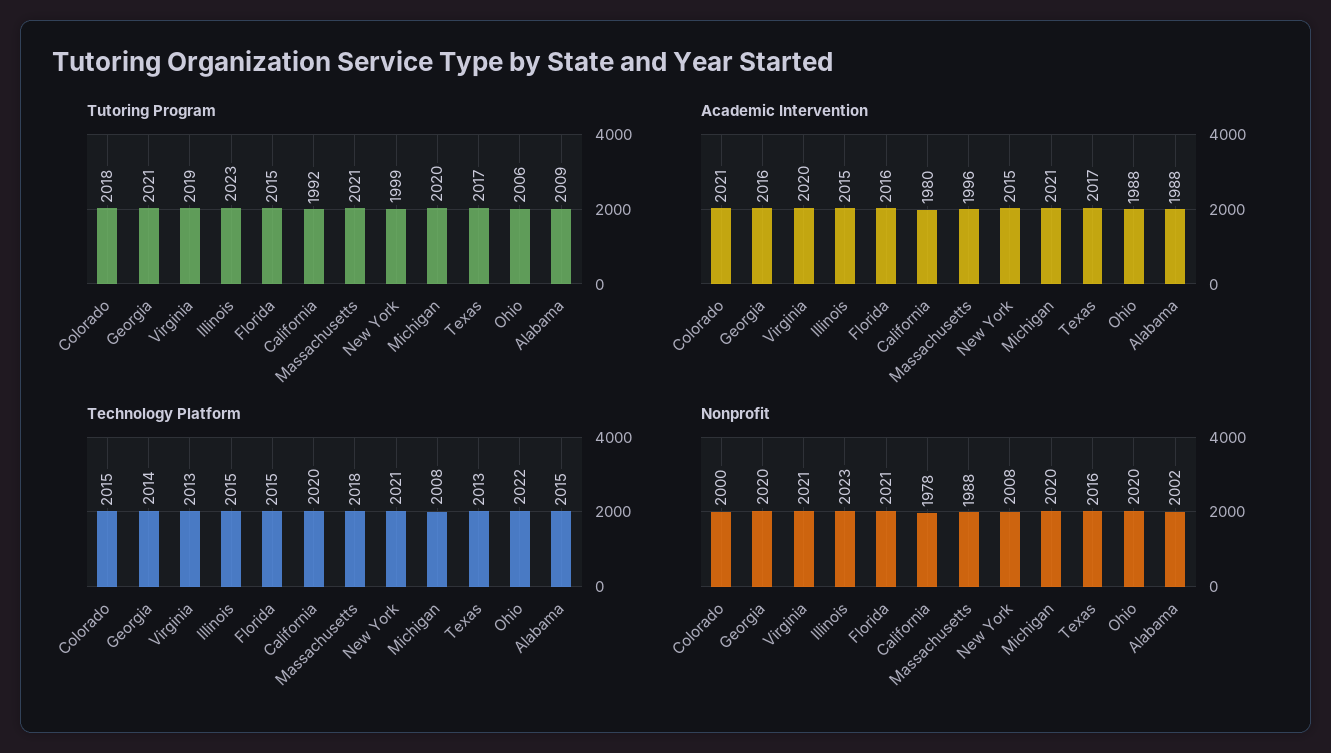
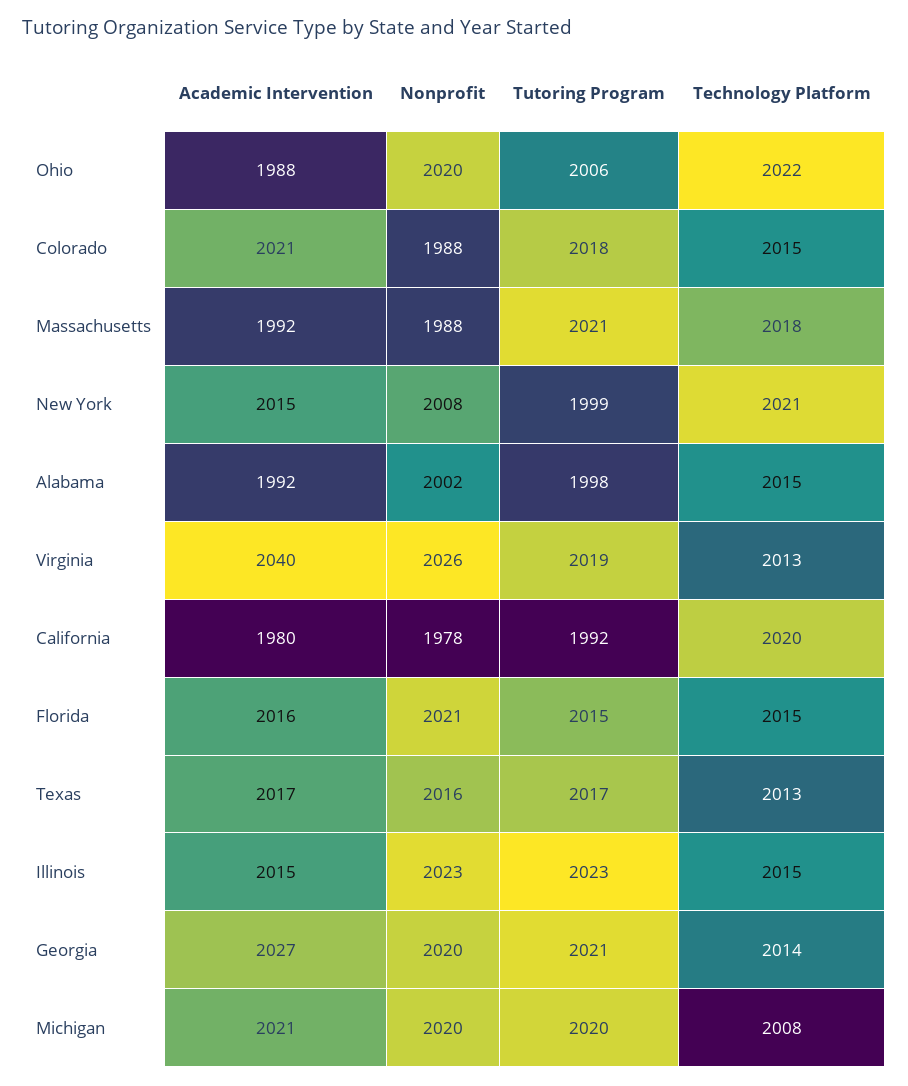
  {
    "Tutoring Program": {
      "Colorado": 2018,
      "Georgia": 2021,
      "Virginia": 2019,
      "Illinois": 2023,
      "Florida": 2015,
      "California": 1992,
      "Massachusetts": 2021,
      "New York": 1999,
      "Michigan": 2020,
      "Texas": 2017,
      "Ohio": 2006,
-     "Alabama": 2009
+     "Alabama": 1998
    },
    "Academic Intervention": {
      "Colorado": 2021,
-     "Georgia": 2016,
+     "Georgia": 2027,
-     "Virginia": 2020,
+     "Virginia": 2040,
      "Illinois": 2015,
      "Florida": 2016,
      "California": 1980,
-     "Massachusetts": 1996,
+     "Massachusetts": 1992,
      "New York": 2015,
      "Michigan": 2021,
      "Texas": 2017,
      "Ohio": 1988,
-     "Alabama": 1988
+     "Alabama": 1992
    },
    "Technology Platform": {
      "Colorado": 2015,
      "Georgia": 2014,
      "Virginia": 2013,
      "Illinois": 2015,
      "Florida": 2015,
      "California": 2020,
      "Massachusetts": 2018,
      "New York": 2021,
      "Michigan": 2008,
      "Texas": 2013,
      "Ohio": 2022,
      "Alabama": 2015
    },
    "Nonprofit": {
-     "Colorado": 2000,
+     "Colorado": 1988,
      "Georgia": 2020,
-     "Virginia": 2021,
+     "Virginia": 2026,
      "Illinois": 2023,
      "Florida": 2021,
      "California": 1978,
      "Massachusetts": 1988,
      "New York": 2008,
      "Michigan": 2020,
      "Texas": 2016,
      "Ohio": 2020,
      "Alabama": 2002
    }
  }

